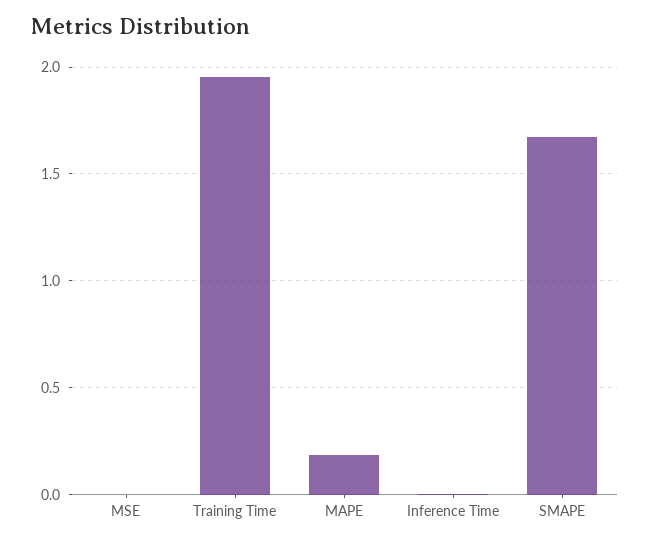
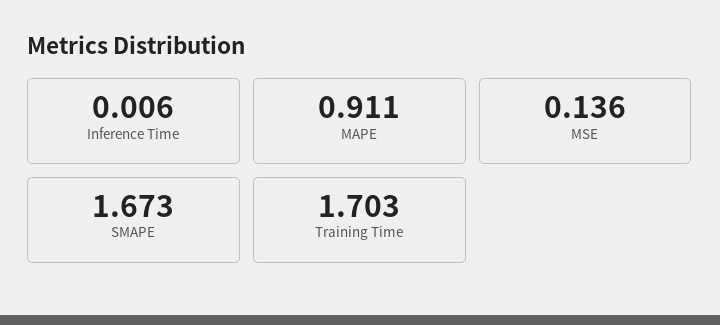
  {
-   "MSE": 0,
+   "MSE": 0.136,
-   "Training Time": 1.95,
+   "Training Time": 1.703,
-   "MAPE": 0.2,
+   "MAPE": 0.911,
    "Inference Time": 0.006,
    "SMAPE": 1.673
  }

